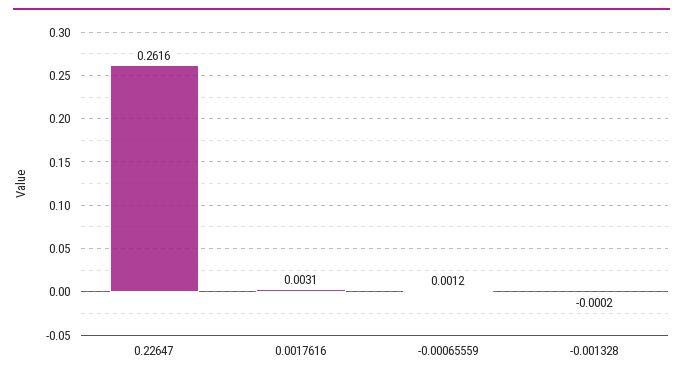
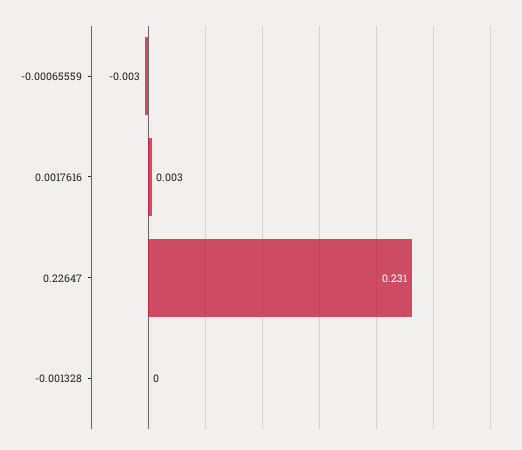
  {
-   "0.22647": 0.2616,
+   "0.22647": 0.231,
    "0.0017616": 0.0031,
-   "-0.00065559": 0.0012,
+   "-0.00065559": -0.003,
    "-0.001328": -0.0002
  }

